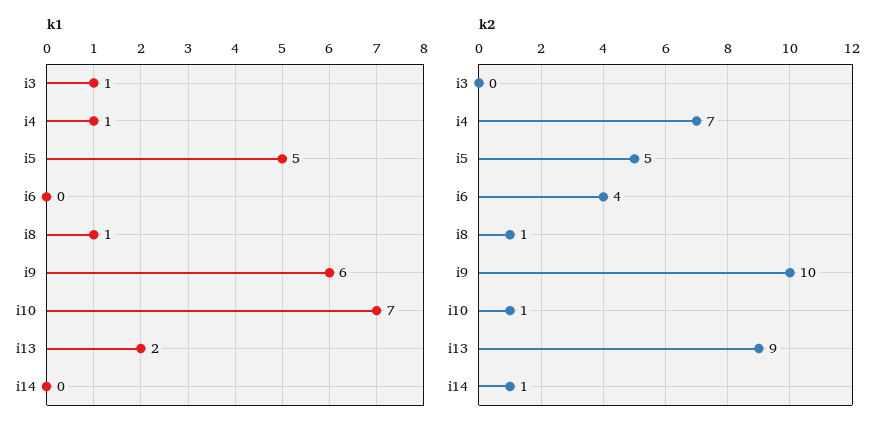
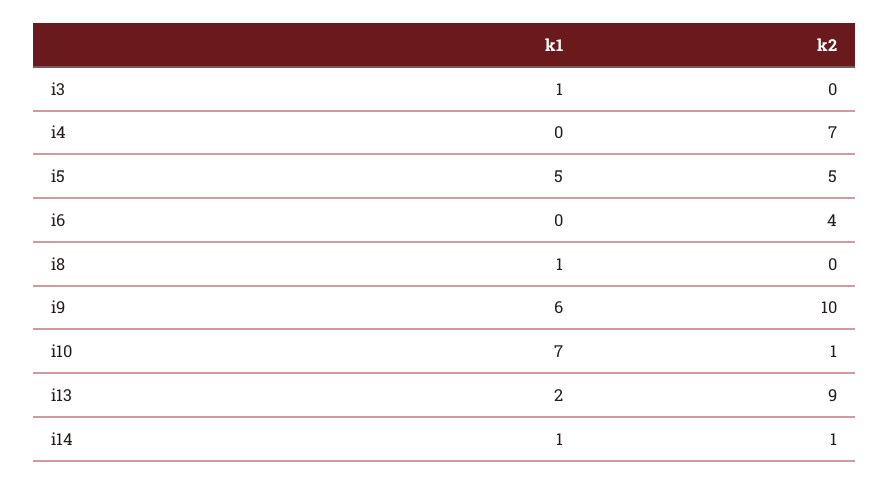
  {
    "k1": {
      "i3": 1,
-     "i4": 1,
+     "i4": 0,
      "i5": 5,
      "i6": 0,
      "i8": 1,
      "i9": 6,
      "i10": 7,
      "i13": 2,
-     "i14": 0
+     "i14": 1
    },
    "k2": {
      "i3": 0,
      "i4": 7,
      "i5": 5,
      "i6": 4,
-     "i8": 1,
+     "i8": 0,
      "i9": 10,
      "i10": 1,
      "i13": 9,
      "i14": 1
    }
  }

